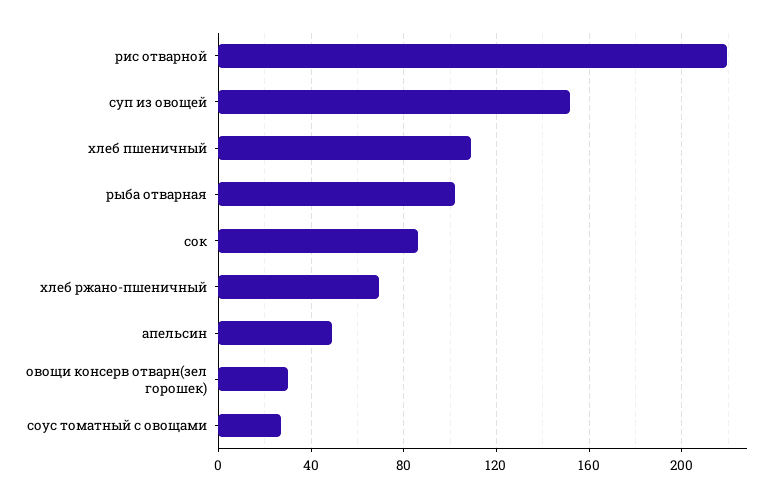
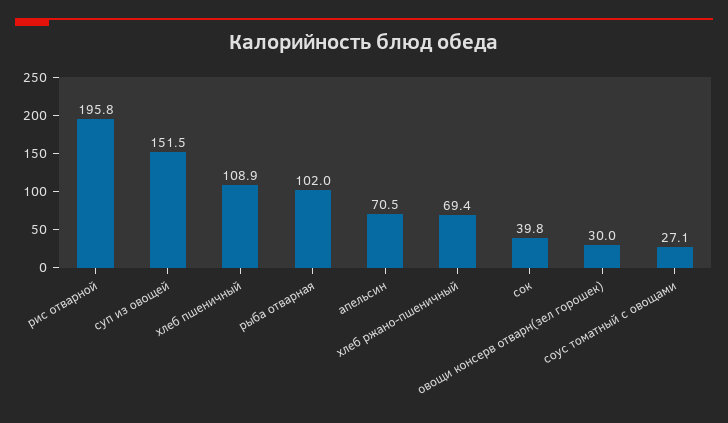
  {
-   "рис отварной": 220,
+   "рис отварной": 195.8,
    "суп из овощей": 151.5,
    "хлеб пшеничный": 108.9,
    "рыба отварная": 102,
-   "сок": 85,
+   "сок": 39.8,
    "хлеб ржано-пшеничный": 69.4,
-   "апельсин": 50,
+   "апельсин": 70.5,
    "овощи консерв отварн(зел горошек)": 30,
    "соус томатный с овощами": 27.1
  }

